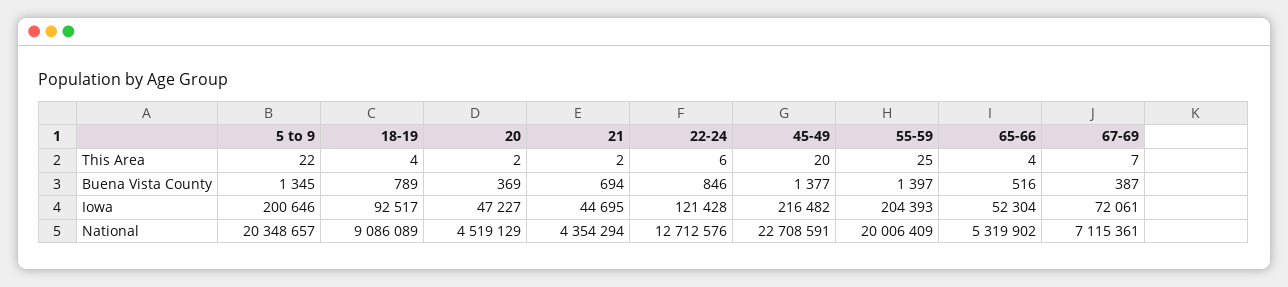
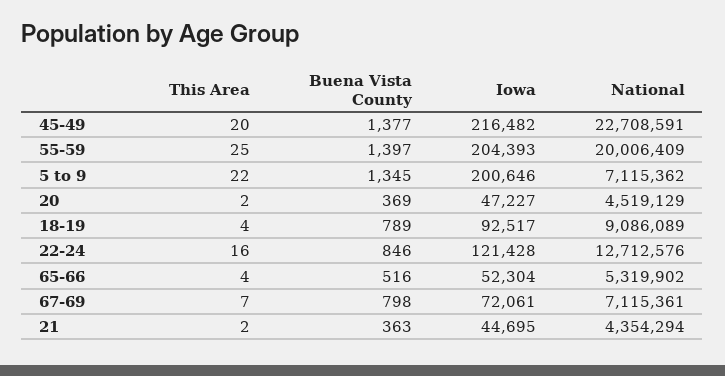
  {
    "5 to 9": {
      "This Area": 22,
      "Buena Vista County": 1345,
      "Iowa": 200646,
-     "National": 20348657
+     "National": 7115362
    },
    "18-19": {
      "This Area": 4,
      "Buena Vista County": 789,
      "Iowa": 92517,
      "National": 9086089
    },
    "20": {
      "This Area": 2,
      "Buena Vista County": 369,
      "Iowa": 47227,
      "National": 4519129
    },
    "21": {
      "This Area": 2,
-     "Buena Vista County": 694,
+     "Buena Vista County": 363,
      "Iowa": 44695,
      "National": 4354294
    },
    "22-24": {
-     "This Area": 6,
+     "This Area": 16,
      "Buena Vista County": 846,
      "Iowa": 121428,
      "National": 12712576
    },
    "45-49": {
      "This Area": 20,
      "Buena Vista County": 1377,
      "Iowa": 216482,
      "National": 22708591
    },
    "55-59": {
      "This Area": 25,
      "Buena Vista County": 1397,
      "Iowa": 204393,
      "National": 20006409
    },
    "65-66": {
      "This Area": 4,
      "Buena Vista County": 516,
      "Iowa": 52304,
      "National": 5319902
    },
    "67-69": {
      "This Area": 7,
-     "Buena Vista County": 387,
+     "Buena Vista County": 798,
      "Iowa": 72061,
      "National": 7115361
    }
  }

